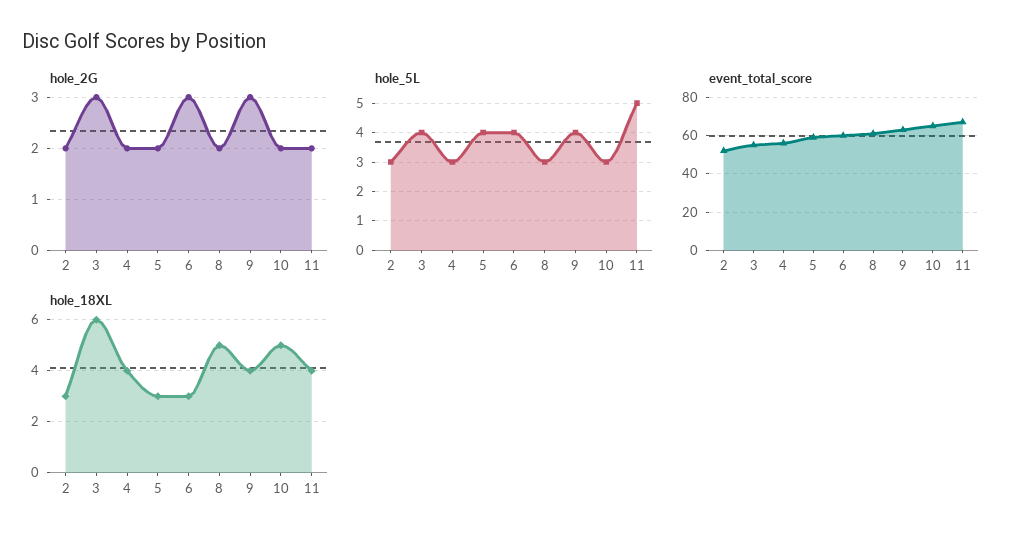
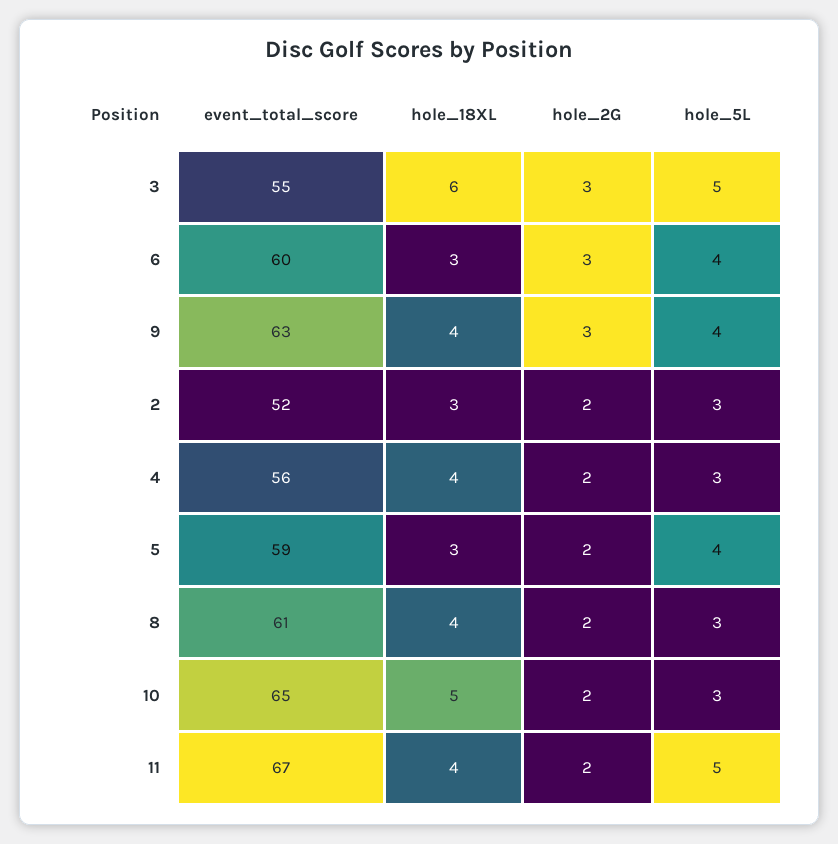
  {
    "hole_2G": {
      "2": 2,
      "3": 3,
      "4": 2,
      "5": 2,
      "6": 3,
      "8": 2,
      "9": 3,
      "10": 2,
      "11": 2
    },
    "hole_5L": {
      "2": 3,
-     "3": 4,
+     "3": 5,
      "4": 3,
      "5": 4,
      "6": 4,
      "8": 3,
      "9": 4,
      "10": 3,
      "11": 5
    },
    "event_total_score": {
      "2": 52,
      "3": 55,
      "4": 56,
      "5": 59,
      "6": 60,
      "8": 61,
      "9": 63,
      "10": 65,
      "11": 67
    },
    "hole_18XL": {
      "2": 3,
      "3": 6,
      "4": 4,
      "5": 3,
      "6": 3,
-     "8": 5,
+     "8": 4,
      "9": 4,
      "10": 5,
      "11": 4
    }
  }

